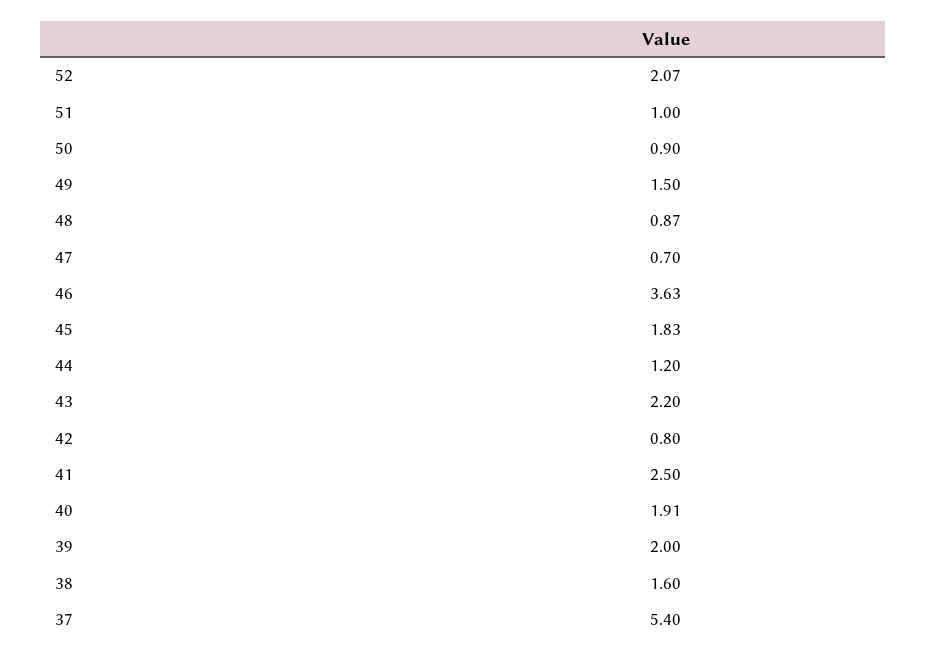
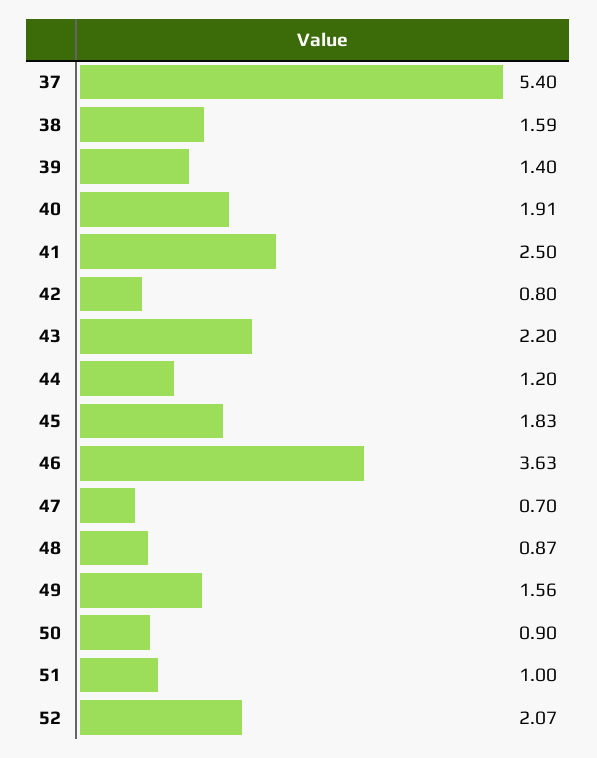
  {
    "52": 2.07,
    "51": 1,
    "50": 0.9,
-   "49": 1.5,
+   "49": 1.56,
    "48": 0.87,
    "47": 0.7,
    "46": 3.63,
    "45": 1.83,
    "44": 1.2,
    "43": 2.2,
    "42": 0.8,
    "41": 2.5,
    "40": 1.91,
-   "39": 2,
+   "39": 1.4,
-   "38": 1.6,
+   "38": 1.59,
    "37": 5.4
  }

